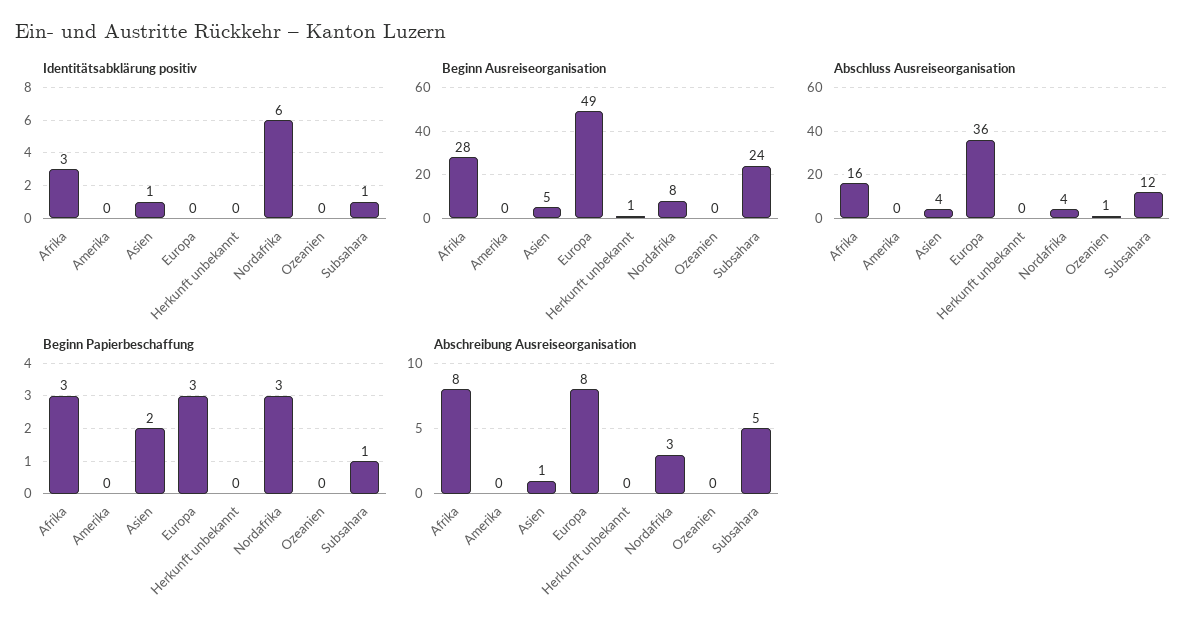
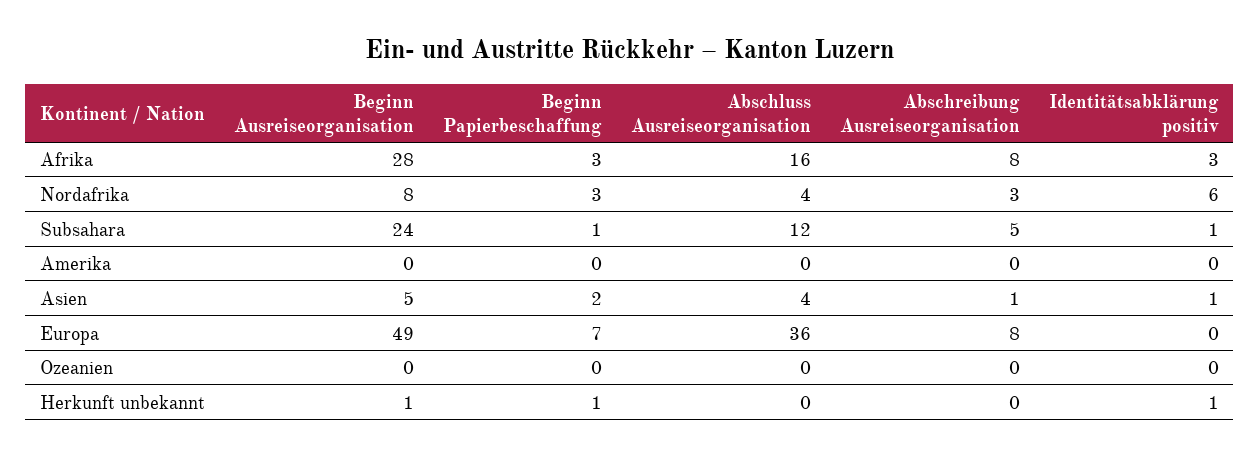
  {
    "Identitätsabklärung positiv": {
      "Afrika": 3,
      "Amerika": 0,
      "Asien": 1,
      "Europa": 0,
-     "Herkunft unbekannt": 0,
+     "Herkunft unbekannt": 1,
      "Nordafrika": 6,
      "Ozeanien": 0,
      "Subsahara": 1
    },
    "Beginn Ausreiseorganisation": {
      "Afrika": 28,
      "Amerika": 0,
      "Asien": 5,
      "Europa": 49,
      "Herkunft unbekannt": 1,
      "Nordafrika": 8,
      "Ozeanien": 0,
      "Subsahara": 24
    },
    "Abschluss Ausreiseorganisation": {
      "Afrika": 16,
      "Amerika": 0,
      "Asien": 4,
      "Europa": 36,
      "Herkunft unbekannt": 0,
      "Nordafrika": 4,
-     "Ozeanien": 1,
+     "Ozeanien": 0,
      "Subsahara": 12
    },
    "Beginn Papierbeschaffung": {
      "Afrika": 3,
      "Amerika": 0,
      "Asien": 2,
-     "Europa": 3,
+     "Europa": 7,
-     "Herkunft unbekannt": 0,
+     "Herkunft unbekannt": 1,
      "Nordafrika": 3,
      "Ozeanien": 0,
      "Subsahara": 1
    },
    "Abschreibung Ausreiseorganisation": {
      "Afrika": 8,
      "Amerika": 0,
      "Asien": 1,
      "Europa": 8,
      "Herkunft unbekannt": 0,
      "Nordafrika": 3,
      "Ozeanien": 0,
      "Subsahara": 5
    }
  }

